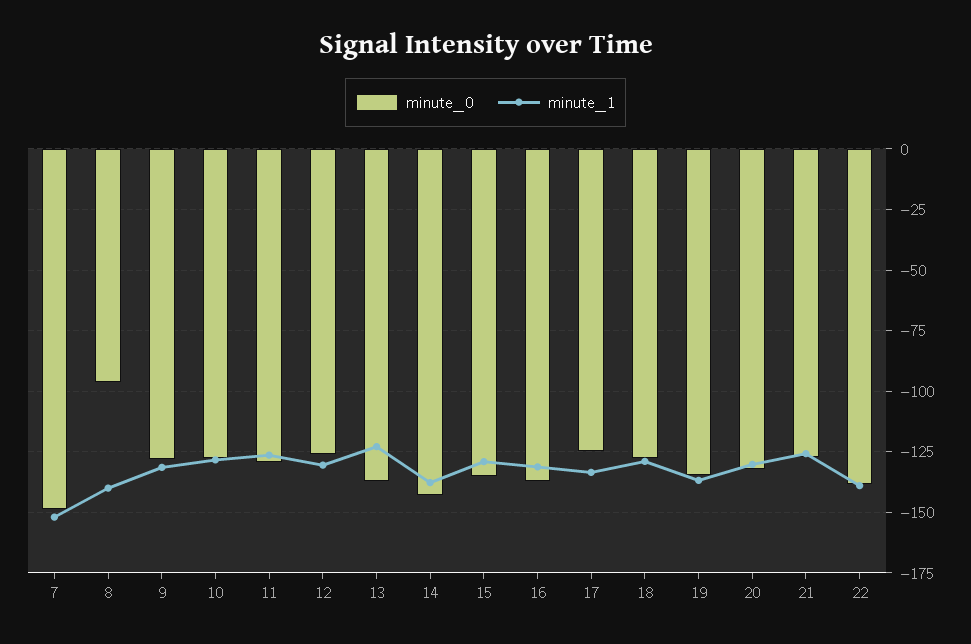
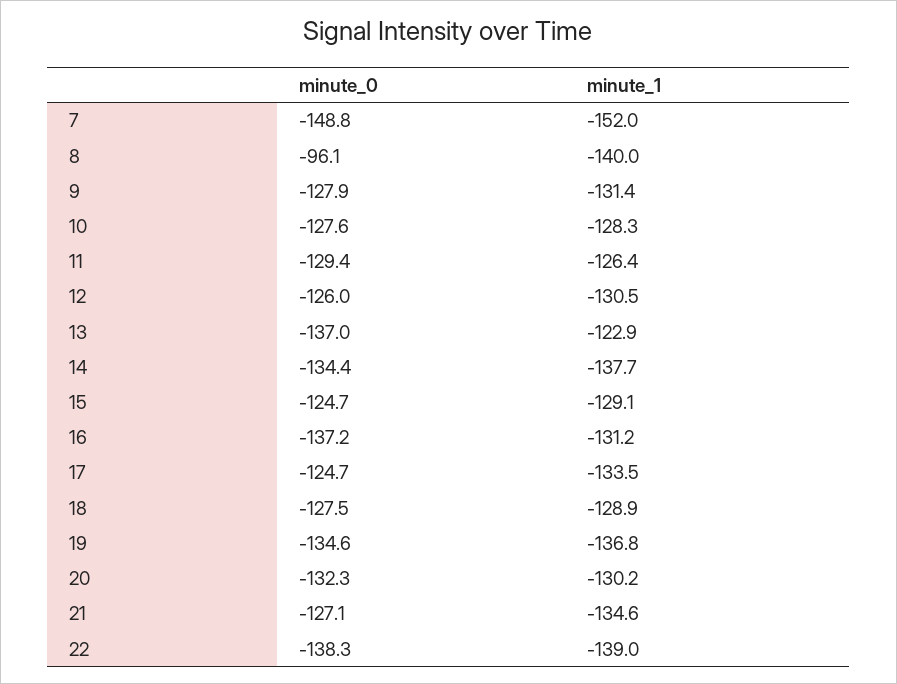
  {
    "minute_0": {
      "7": -148.8,
      "8": -96.1,
      "9": -127.9,
      "10": -127.6,
      "11": -129.4,
      "12": -126,
      "13": -137,
-     "14": -142.5,
+     "14": -134.4,
-     "15": -135,
+     "15": -124.7,
      "16": -137.2,
      "17": -124.7,
      "18": -127.5,
      "19": -134.6,
      "20": -132.3,
      "21": -127.1,
      "22": -138.3
    },
    "minute_1": {
      "7": -152,
      "8": -140,
      "9": -131.4,
      "10": -128.3,
      "11": -126.4,
      "12": -130.5,
      "13": -122.9,
      "14": -137.7,
      "15": -129.1,
      "16": -131.2,
      "17": -133.5,
      "18": -128.9,
      "19": -136.8,
      "20": -130.2,
-     "21": -125,
+     "21": -134.6,
      "22": -139
    }
  }

